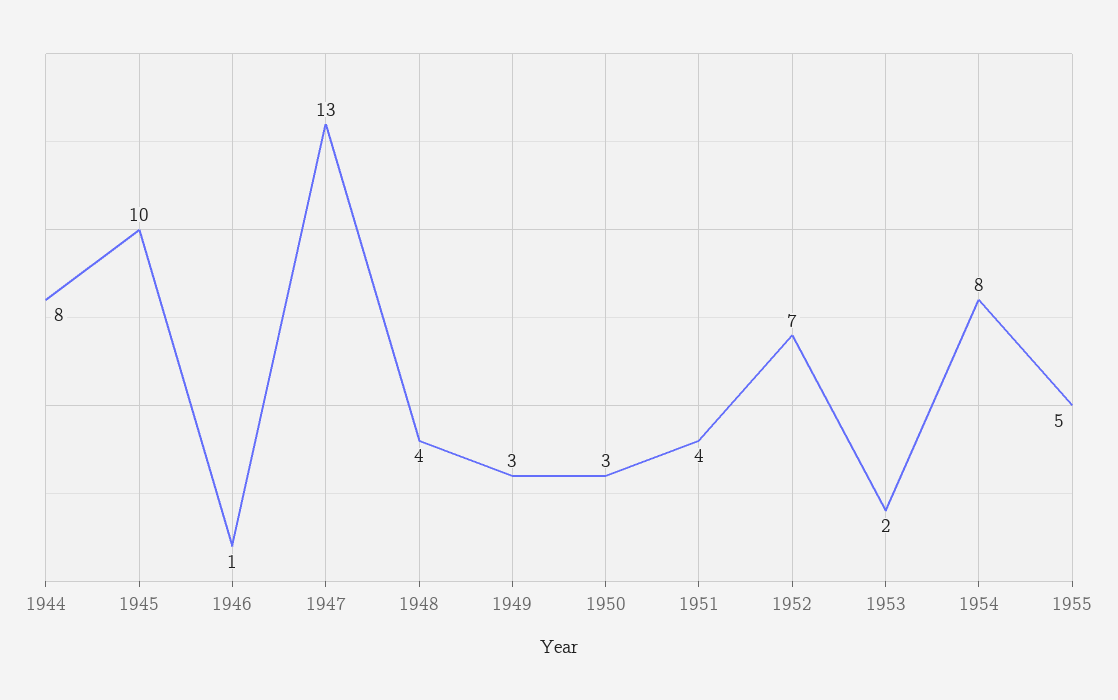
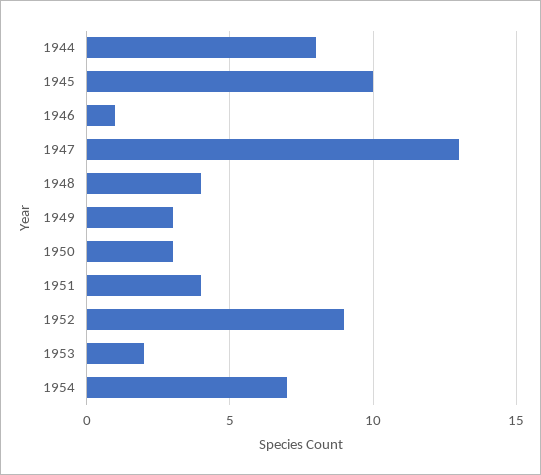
  {
    "1944": 8,
    "1945": 10,
    "1946": 1,
    "1947": 13,
    "1948": 4,
    "1949": 3,
    "1950": 3,
    "1951": 4,
-   "1952": 7,
+   "1952": 9,
    "1953": 2,
-   "1954": 8,
+   "1954": 7
-   "1955": 5
  }

